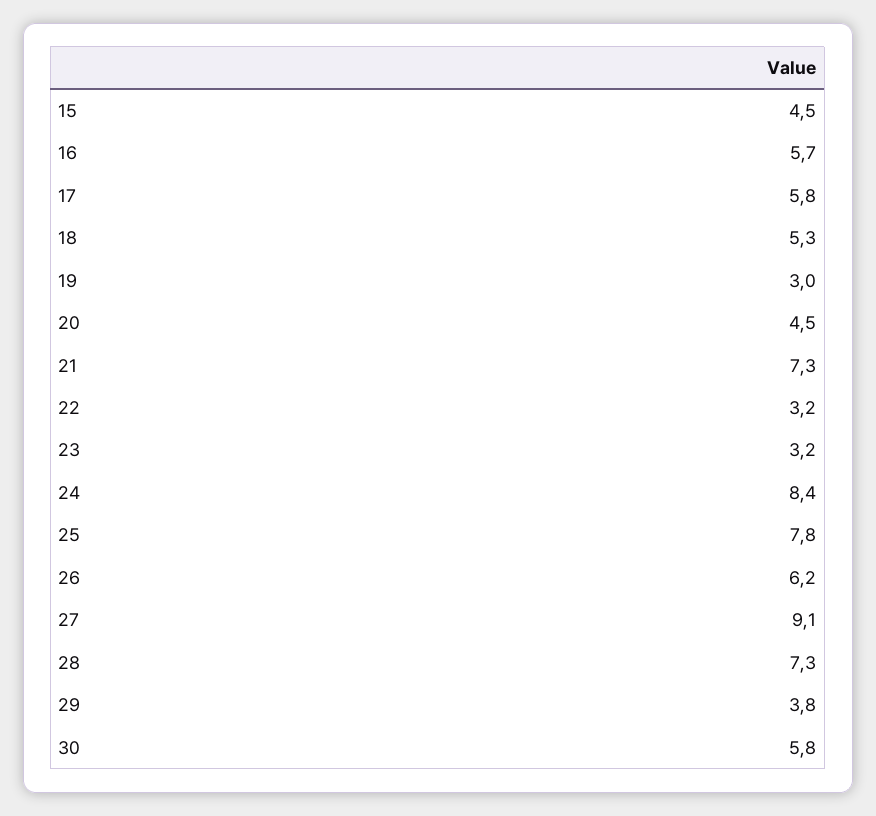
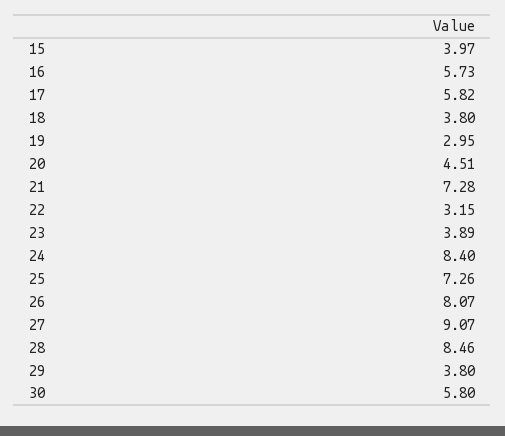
  {
-   "15": 4.5,
+   "15": 3.97,
    "16": 5.73,
    "17": 5.82,
-   "18": 5.3,
+   "18": 3.8,
    "19": 2.95,
    "20": 4.51,
    "21": 7.28,
    "22": 3.15,
-   "23": 3.2,
+   "23": 3.89,
    "24": 8.4,
-   "25": 7.8,
+   "25": 7.26,
-   "26": 6.2,
+   "26": 8.07,
    "27": 9.07,
-   "28": 7.3,
+   "28": 8.46,
    "29": 3.8,
    "30": 5.8
  }

